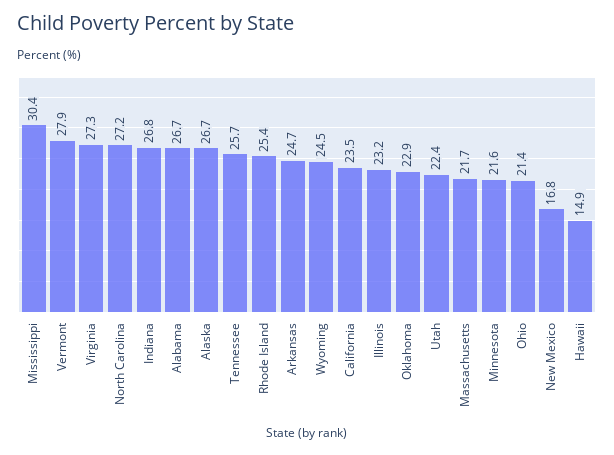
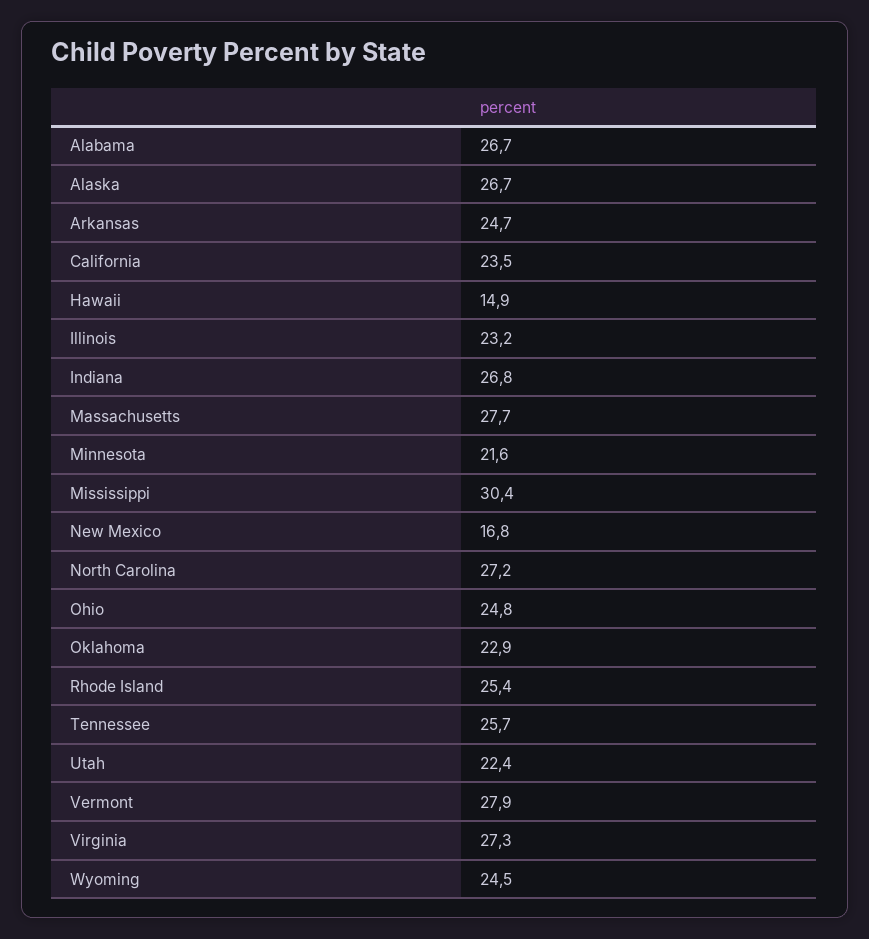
  {
    "Mississippi": 30.4,
    "Vermont": 27.9,
    "Virginia": 27.3,
    "North Carolina": 27.2,
    "Indiana": 26.8,
    "Alabama": 26.7,
    "Alaska": 26.7,
    "Tennessee": 25.7,
    "Rhode Island": 25.4,
    "Arkansas": 24.7,
    "Wyoming": 24.5,
    "California": 23.5,
    "Illinois": 23.2,
    "Oklahoma": 22.9,
    "Utah": 22.4,
-   "Massachusetts": 21.7,
+   "Massachusetts": 27.7,
    "Minnesota": 21.6,
-   "Ohio": 21.4,
+   "Ohio": 24.8,
    "New Mexico": 16.8,
    "Hawaii": 14.9
  }

